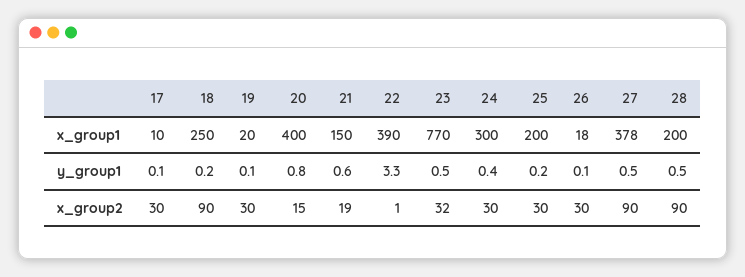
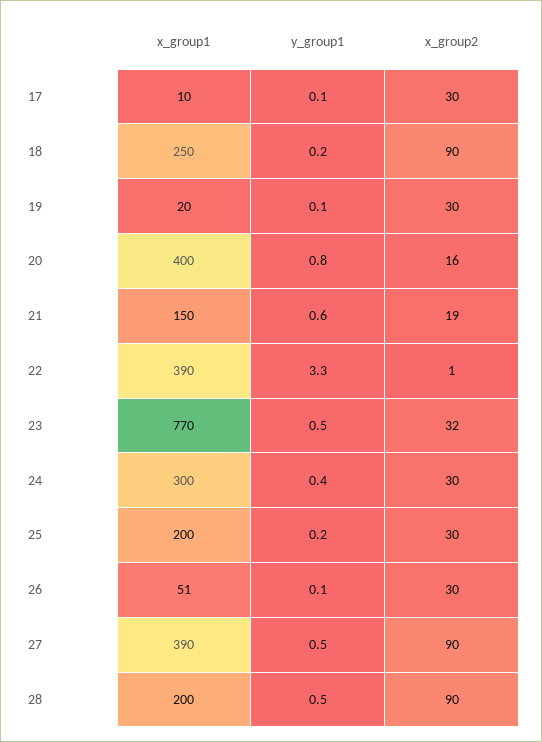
  {
    "17": {
      "x_group1": 10,
      "y_group1": 0.1,
      "x_group2": 30
    },
    "18": {
      "x_group1": 250,
      "y_group1": 0.2,
      "x_group2": 90
    },
    "19": {
      "x_group1": 20,
      "y_group1": 0.1,
      "x_group2": 30
    },
    "20": {
      "x_group1": 400,
      "y_group1": 0.8,
-     "x_group2": 15
+     "x_group2": 16
    },
    "21": {
      "x_group1": 150,
      "y_group1": 0.6,
      "x_group2": 19
    },
    "22": {
      "x_group1": 390,
      "y_group1": 3.3,
      "x_group2": 1
    },
    "23": {
      "x_group1": 770,
      "y_group1": 0.5,
      "x_group2": 32
    },
    "24": {
      "x_group1": 300,
      "y_group1": 0.4,
      "x_group2": 30
    },
    "25": {
      "x_group1": 200,
      "y_group1": 0.2,
      "x_group2": 30
    },
    "26": {
-     "x_group1": 18,
+     "x_group1": 51,
      "y_group1": 0.1,
      "x_group2": 30
    },
    "27": {
-     "x_group1": 378,
+     "x_group1": 390,
      "y_group1": 0.5,
      "x_group2": 90
    },
    "28": {
      "x_group1": 200,
      "y_group1": 0.5,
      "x_group2": 90
    }
  }

